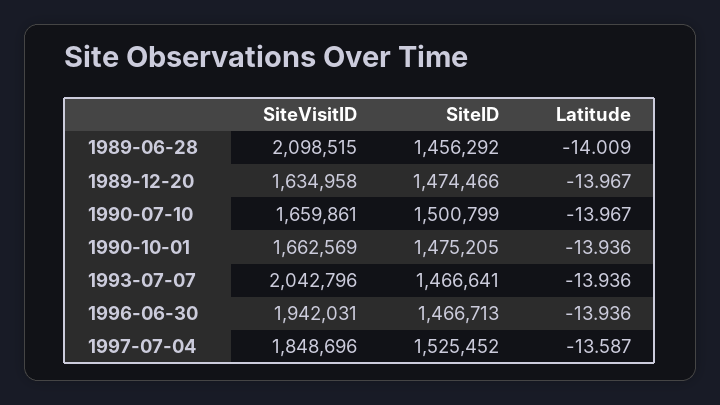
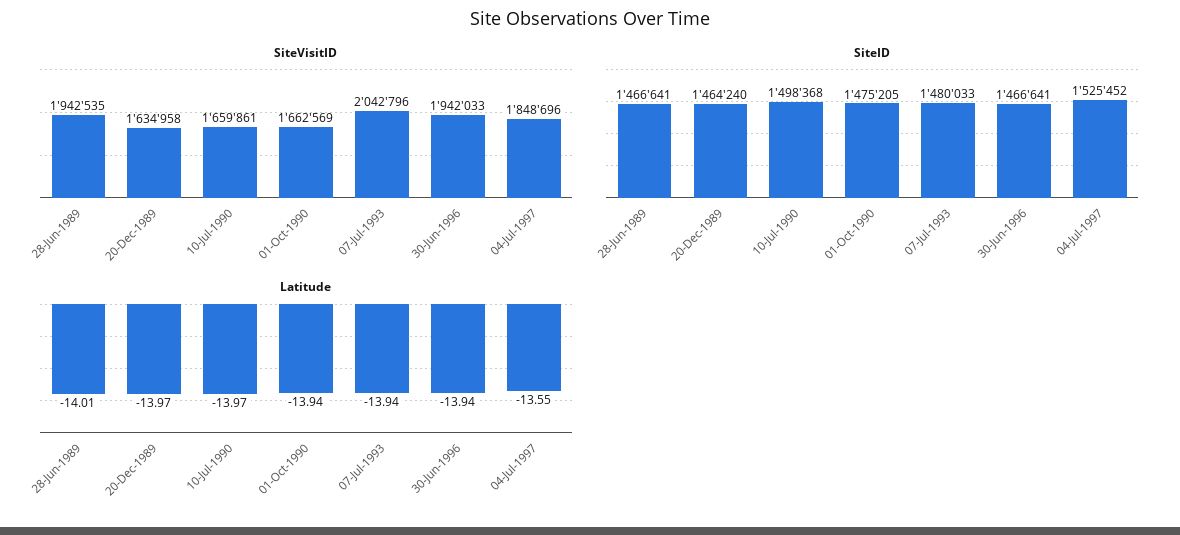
  {
    "SiteVisitID": {
-     "1989-06-28": 2098515,
+     "1989-06-28": 1942535,
      "1989-12-20": 1634958,
      "1990-07-10": 1659861,
      "1990-10-01": 1662569,
      "1993-07-07": 2042796,
-     "1996-06-30": 1942031,
+     "1996-06-30": 1942033,
      "1997-07-04": 1848696
    },
    "SiteID": {
-     "1989-06-28": 1456292,
+     "1989-06-28": 1466641,
-     "1989-12-20": 1474466,
+     "1989-12-20": 1464240,
-     "1990-07-10": 1500799,
+     "1990-07-10": 1498368,
      "1990-10-01": 1475205,
-     "1993-07-07": 1466641,
+     "1993-07-07": 1480033,
-     "1996-06-30": 1466713,
+     "1996-06-30": 1466641,
      "1997-07-04": 1525452
    },
    "Latitude": {
      "1989-06-28": -14.009,
      "1989-12-20": -13.967,
      "1990-07-10": -13.967,
      "1990-10-01": -13.936,
      "1993-07-07": -13.936,
      "1996-06-30": -13.936,
-     "1997-07-04": -13.587
+     "1997-07-04": -13.55
    }
  }

